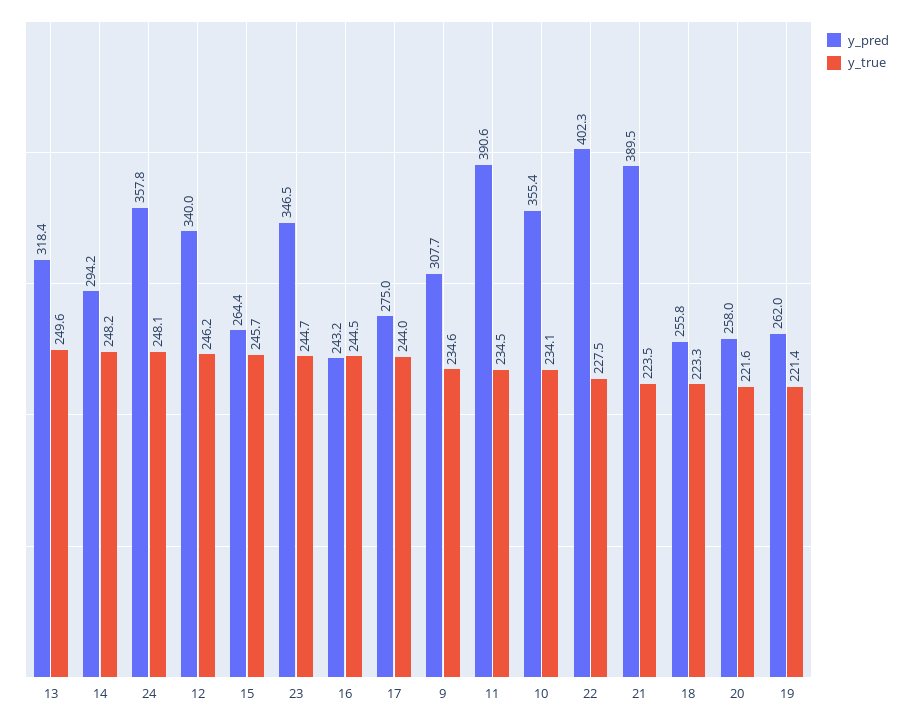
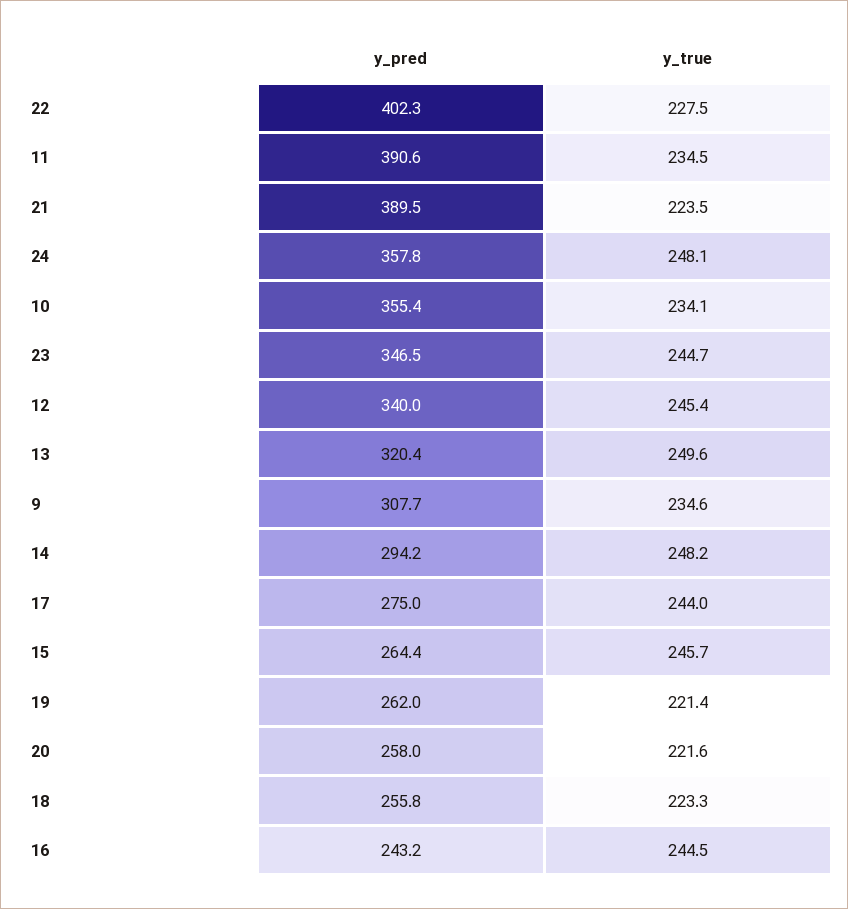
  {
    "y_pred": {
-     "13": 318.4,
+     "13": 320.4,
      "14": 294.2,
      "24": 357.8,
      "12": 340,
      "15": 264.4,
      "23": 346.5,
      "16": 243.2,
      "17": 275,
      "9": 307.7,
      "11": 390.6,
      "10": 355.4,
      "22": 402.3,
      "21": 389.5,
      "18": 255.8,
      "20": 258,
      "19": 262
    },
    "y_true": {
      "13": 249.6,
      "14": 248.2,
      "24": 248.1,
-     "12": 246.2,
+     "12": 245.4,
      "15": 245.7,
      "23": 244.7,
      "16": 244.5,
      "17": 244,
      "9": 234.6,
      "11": 234.5,
      "10": 234.1,
      "22": 227.5,
      "21": 223.5,
      "18": 223.3,
      "20": 221.6,
      "19": 221.4
    }
  }

